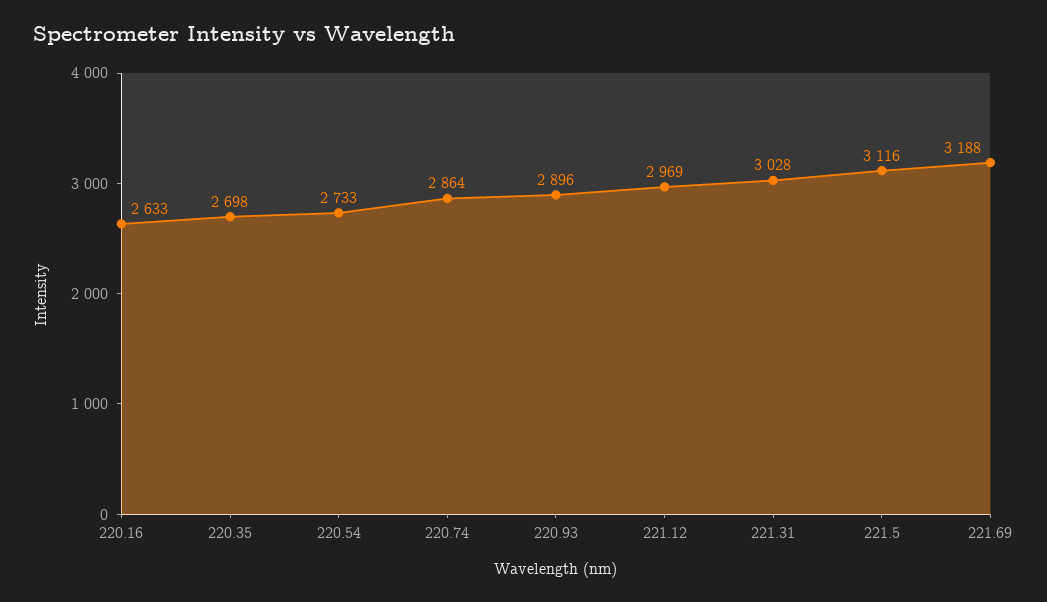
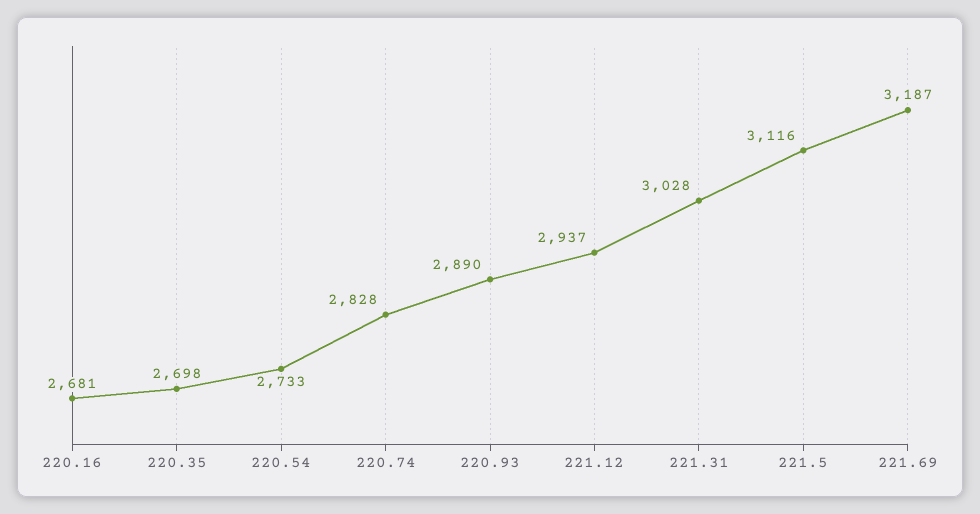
  {
-   "220.16": 2633,
+   "220.16": 2681,
    "220.35": 2698,
    "220.54": 2733,
-   "220.74": 2864,
+   "220.74": 2828,
-   "220.93": 2896,
+   "220.93": 2890,
-   "221.12": 2969,
+   "221.12": 2937,
    "221.31": 3028,
    "221.5": 3116,
-   "221.69": 3188
+   "221.69": 3187
  }

